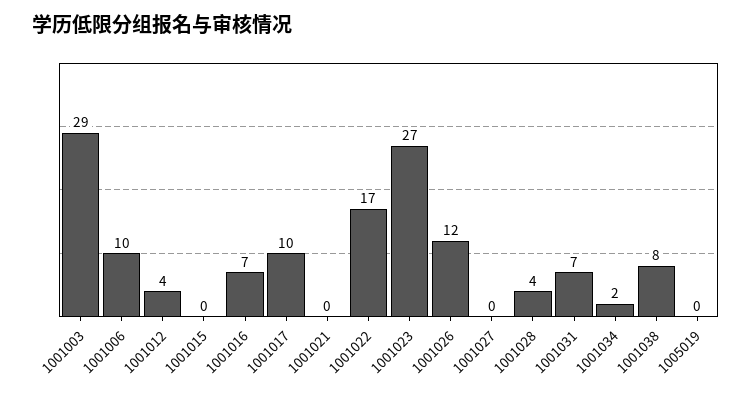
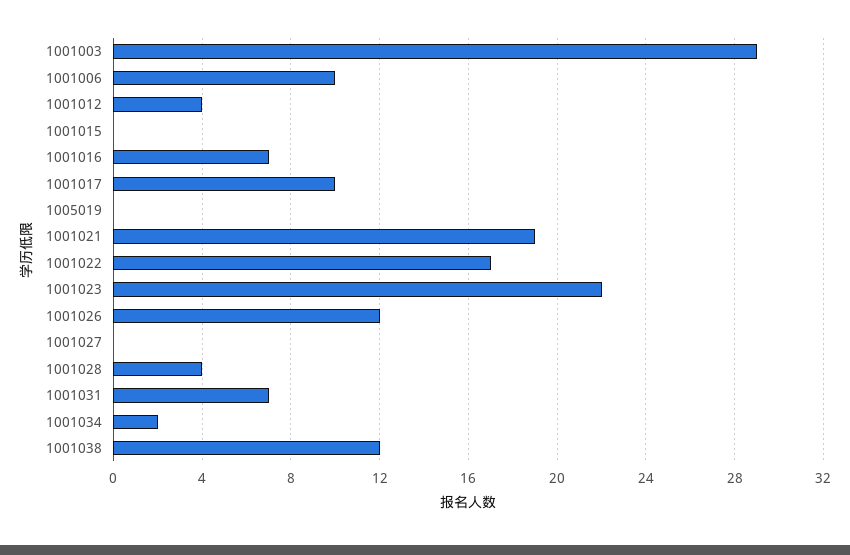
  {
    "1001003": 29,
    "1001006": 10,
    "1001012": 4,
    "1001015": 0,
    "1001016": 7,
    "1001017": 10,
-   "1001021": 0,
+   "1001021": 19,
    "1001022": 17,
-   "1001023": 27,
+   "1001023": 22,
    "1001026": 12,
    "1001027": 0,
    "1001028": 4,
    "1001031": 7,
    "1001034": 2,
-   "1001038": 8,
+   "1001038": 12,
    "1005019": 0
  }

